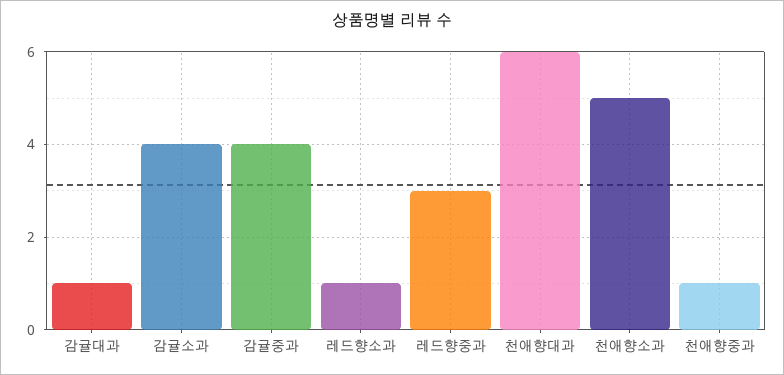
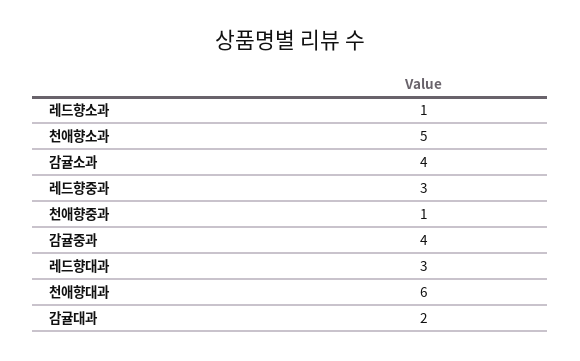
  {
-   "감귤대과": 1,
+   "감귤대과": 2,
    "감귤소과": 4,
    "감귤중과": 4,
    "레드향소과": 1,
    "레드향중과": 3,
    "천애향대과": 6,
    "천애향소과": 5,
-   "천애향중과": 1
+   "천애향중과": 1,
+   "레드향대과": 3
  }

